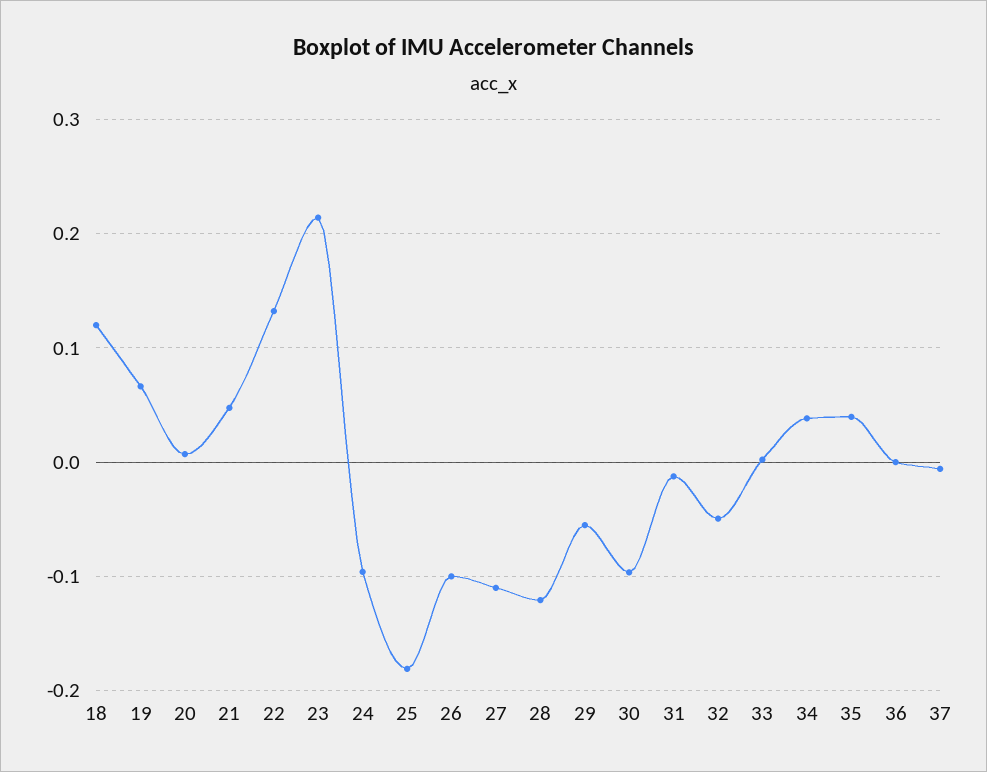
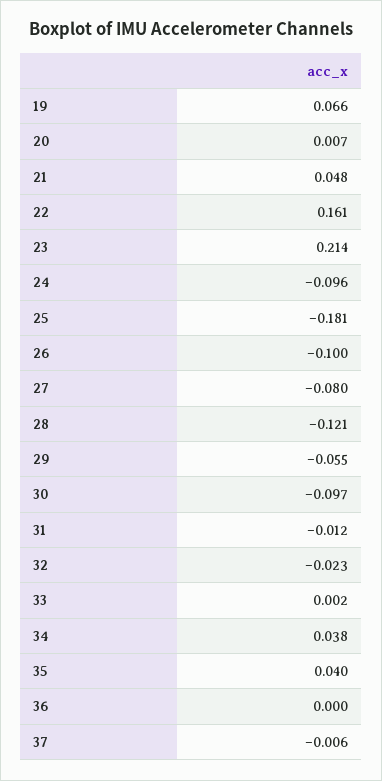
  {
-   "18": 0.12,
    "19": 0.066,
    "20": 0.007,
    "21": 0.048,
-   "22": 0.13,
+   "22": 0.161,
    "23": 0.214,
    "24": -0.096,
    "25": -0.181,
    "26": -0.1,
-   "27": -0.11,
+   "27": -0.08,
    "28": -0.121,
    "29": -0.055,
    "30": -0.097,
    "31": -0.012,
-   "32": -0.05,
+   "32": -0.023,
    "33": 0.002,
    "34": 0.038,
    "35": 0.04,
    "36": 0,
    "37": -0.006
  }

